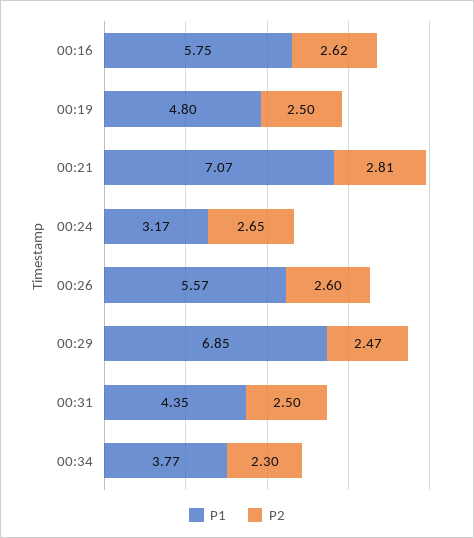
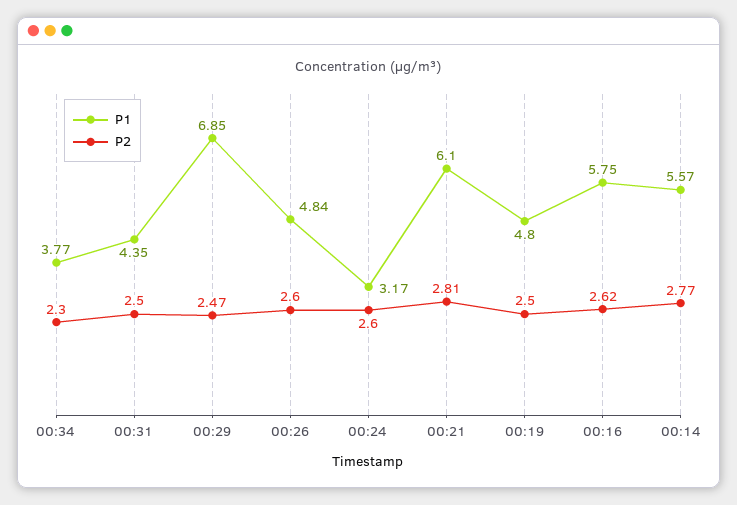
  {
    "P1": {
      "00:16": 5.75,
      "00:19": 4.8,
-     "00:21": 7.07,
+     "00:21": 6.1,
      "00:24": 3.17,
-     "00:26": 5.57,
+     "00:26": 4.84,
      "00:29": 6.85,
      "00:31": 4.35,
-     "00:34": 3.77
+     "00:34": 3.77,
+     "00:14": 5.57
    },
    "P2": {
      "00:16": 2.62,
      "00:19": 2.5,
      "00:21": 2.81,
-     "00:24": 2.65,
+     "00:24": 2.6,
      "00:26": 2.6,
      "00:29": 2.47,
      "00:31": 2.5,
-     "00:34": 2.3
+     "00:34": 2.3,
+     "00:14": 2.77
    }
  }

